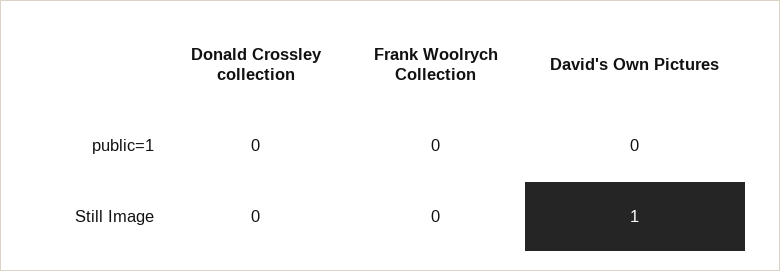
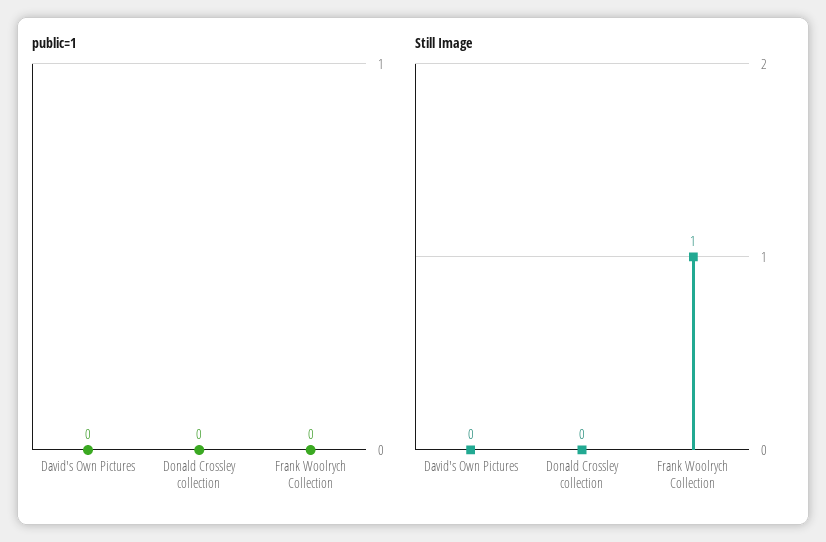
  {
    "public=1": {
      "Donald Crossley collection": 0,
      "Frank Woolrych Collection": 0,
      "David's Own Pictures": 0
    },
    "Still Image": {
      "Donald Crossley collection": 0,
-     "Frank Woolrych Collection": 0,
+     "Frank Woolrych Collection": 1,
-     "David's Own Pictures": 1
+     "David's Own Pictures": 0
    }
  }

